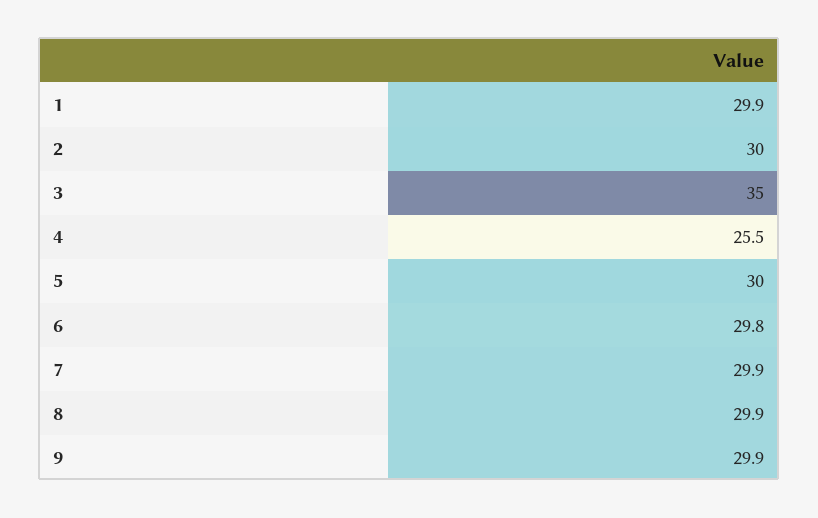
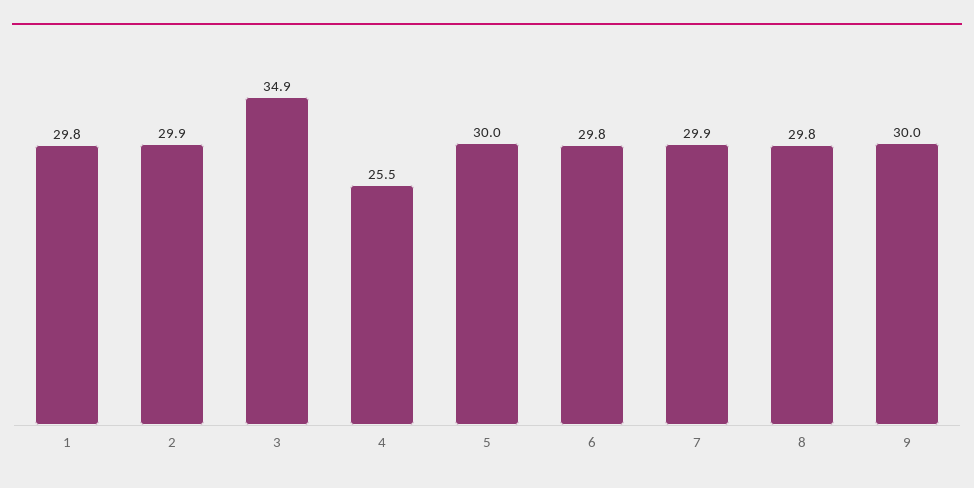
  {
-   "1": 29.9,
+   "1": 29.8,
-   "2": 30,
+   "2": 29.9,
-   "3": 35,
+   "3": 34.9,
    "4": 25.5,
    "5": 30,
    "6": 29.8,
    "7": 29.9,
-   "8": 29.9,
+   "8": 29.8,
-   "9": 29.9
+   "9": 30
  }

